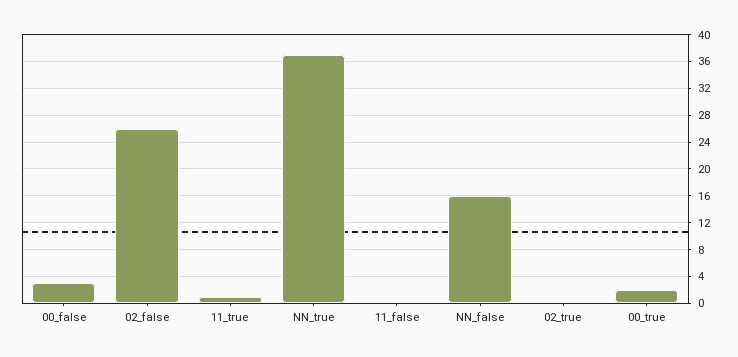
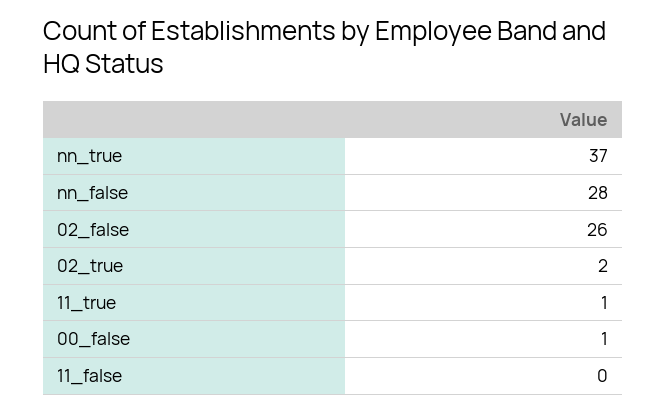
  {
-   "00_false": 3,
+   "00_false": 1,
    "02_false": 26,
    "11_true": 1,
    "NN_true": 37,
    "11_false": 0,
-   "NN_false": 16,
+   "NN_false": 28,
-   "02_true": 0,
+   "02_true": 2
-   "00_true": 2
  }

